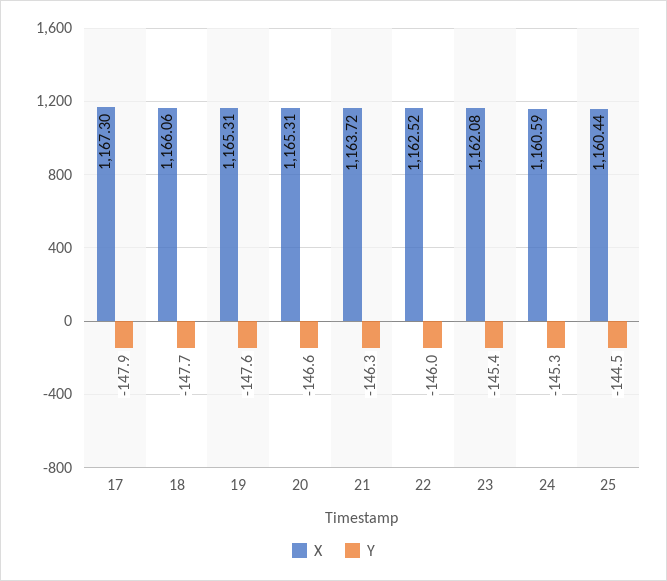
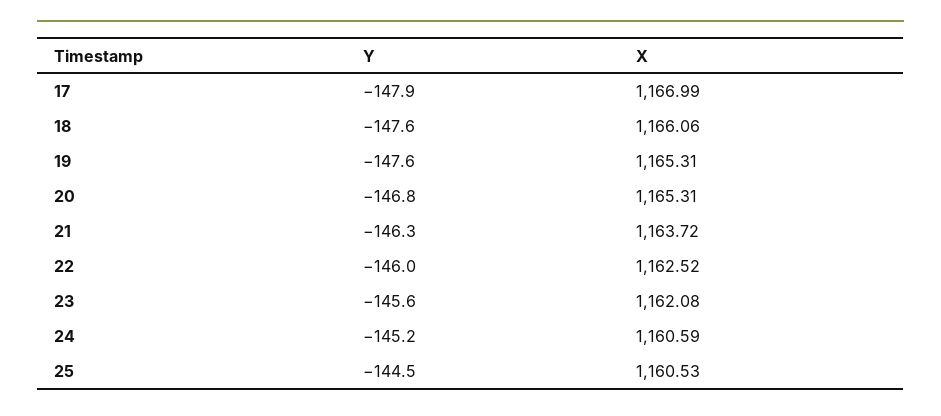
  {
    "X": {
-     "17": 1167.3,
+     "17": 1166.99,
      "18": 1166.06,
      "19": 1165.31,
      "20": 1165.31,
      "21": 1163.72,
      "22": 1162.52,
      "23": 1162.08,
      "24": 1160.59,
-     "25": 1160.44
+     "25": 1160.53
    },
    "Y": {
      "17": -147.9,
-     "18": -147.7,
+     "18": -147.6,
      "19": -147.6,
-     "20": -146.6,
+     "20": -146.8,
      "21": -146.3,
      "22": -146,
-     "23": -145.4,
+     "23": -145.6,
-     "24": -145.3,
+     "24": -145.2,
      "25": -144.5
    }
  }

